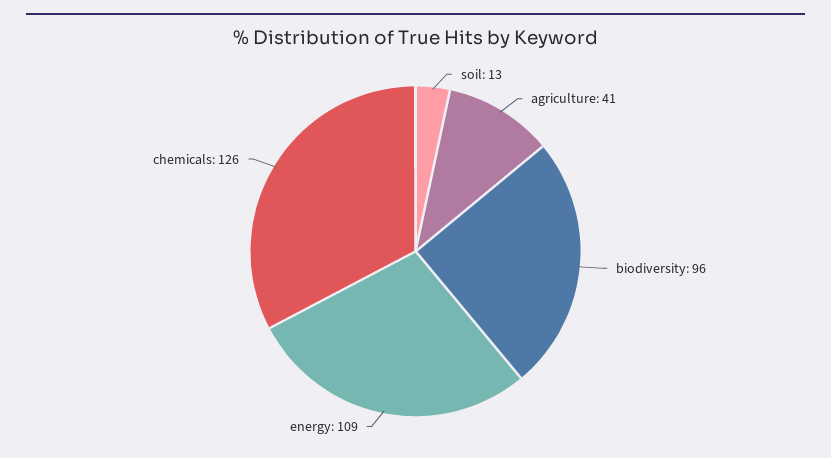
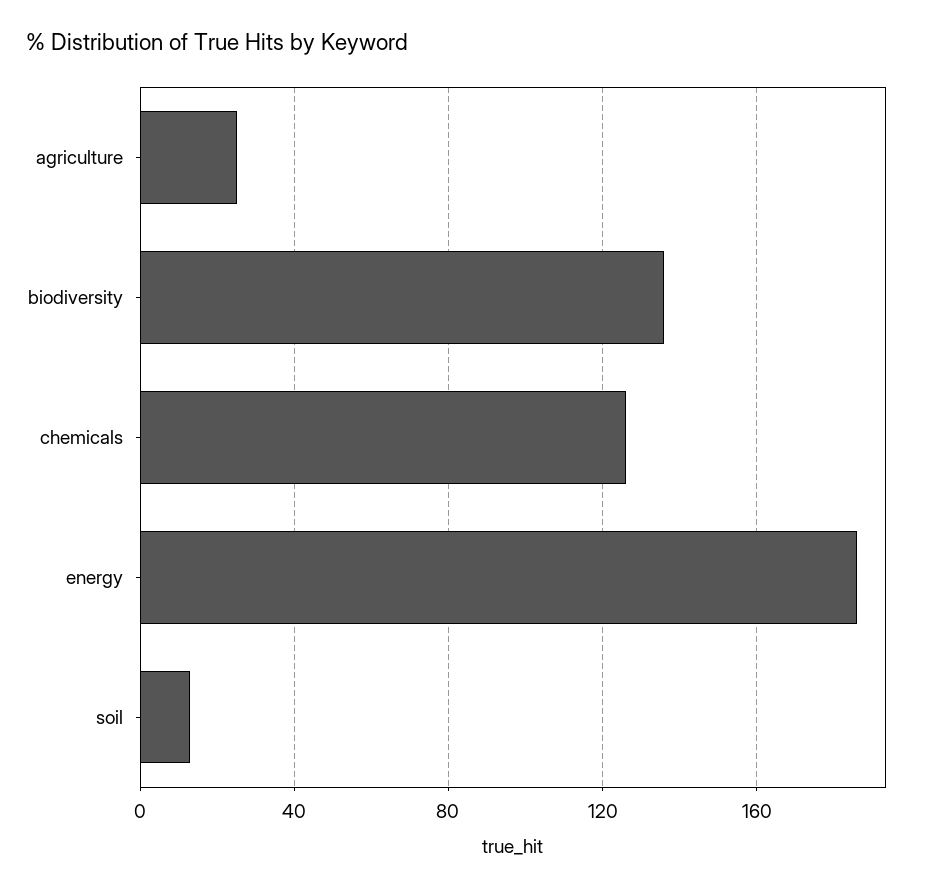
  {
    "soil": 13,
-   "agriculture": 41,
+   "agriculture": 25,
-   "biodiversity": 96,
+   "biodiversity": 135,
-   "energy": 109,
+   "energy": 185,
    "chemicals": 126
  }

